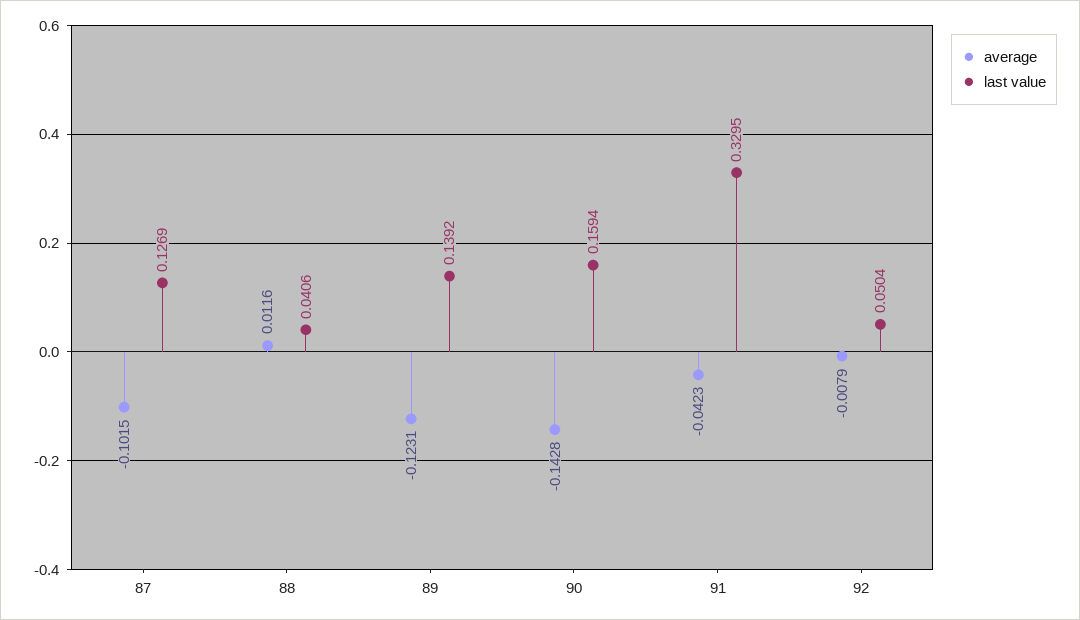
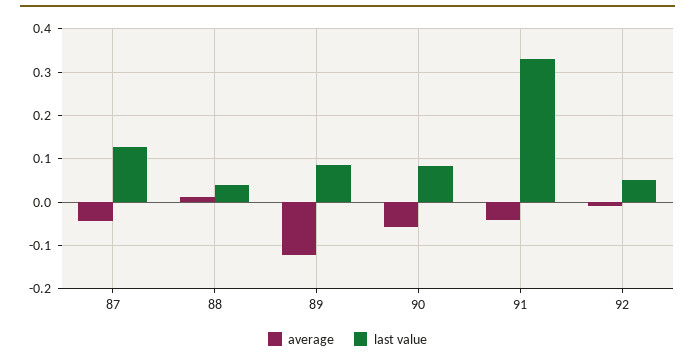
  {
    "average": {
-     "87": -0.1015,
+     "87": -0.04,
      "88": 0.0116,
      "89": -0.1231,
-     "90": -0.1428,
+     "90": -0.06,
      "91": -0.0423,
      "92": -0.0079
    },
    "last value": {
      "87": 0.1269,
      "88": 0.0406,
-     "89": 0.1392,
+     "89": 0.08,
-     "90": 0.1594,
+     "90": 0.08,
      "91": 0.3295,
      "92": 0.0504
    }
  }

